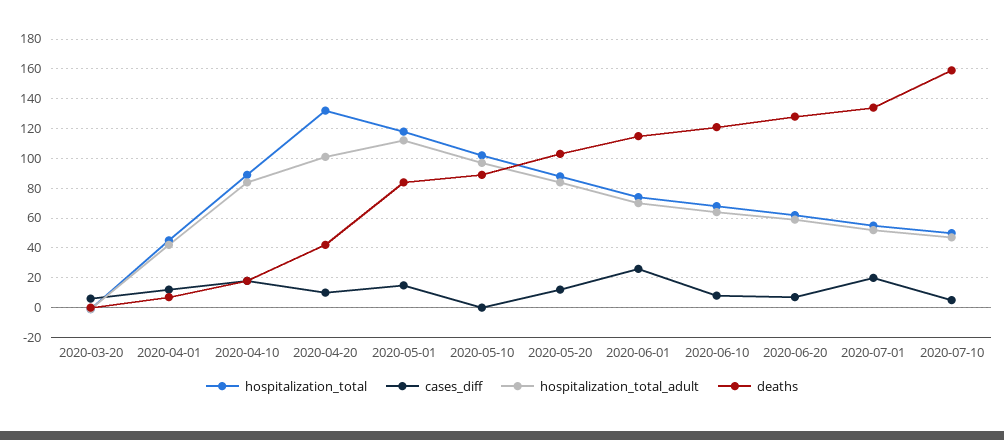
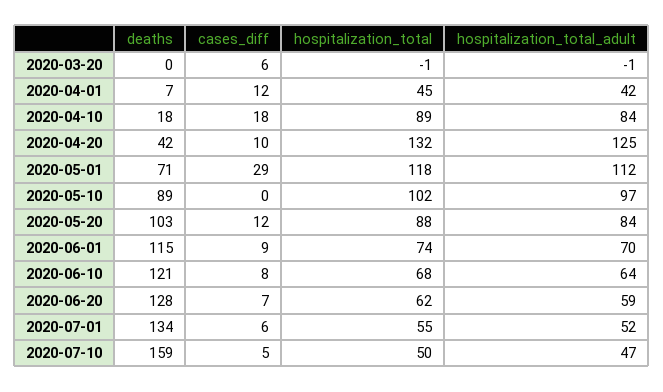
  {
    "hospitalization_total": {
      "2020-03-20": -1,
      "2020-04-01": 45,
      "2020-04-10": 89,
      "2020-04-20": 132,
      "2020-05-01": 118,
      "2020-05-10": 102,
      "2020-05-20": 88,
      "2020-06-01": 74,
      "2020-06-10": 68,
      "2020-06-20": 62,
      "2020-07-01": 55,
      "2020-07-10": 50
    },
    "cases_diff": {
      "2020-03-20": 6,
      "2020-04-01": 12,
      "2020-04-10": 18,
      "2020-04-20": 10,
-     "2020-05-01": 15,
+     "2020-05-01": 29,
      "2020-05-10": 0,
      "2020-05-20": 12,
-     "2020-06-01": 25,
+     "2020-06-01": 9,
      "2020-06-10": 8,
      "2020-06-20": 7,
-     "2020-07-01": 20,
+     "2020-07-01": 6,
      "2020-07-10": 5
    },
    "hospitalization_total_adult": {
      "2020-03-20": -1,
      "2020-04-01": 42,
      "2020-04-10": 84,
-     "2020-04-20": 100,
+     "2020-04-20": 125,
      "2020-05-01": 112,
      "2020-05-10": 97,
      "2020-05-20": 84,
      "2020-06-01": 70,
      "2020-06-10": 64,
      "2020-06-20": 59,
      "2020-07-01": 52,
      "2020-07-10": 47
    },
    "deaths": {
      "2020-03-20": 0,
      "2020-04-01": 7,
      "2020-04-10": 18,
      "2020-04-20": 42,
-     "2020-05-01": 85,
+     "2020-05-01": 71,
      "2020-05-10": 89,
      "2020-05-20": 103,
      "2020-06-01": 115,
      "2020-06-10": 121,
      "2020-06-20": 128,
      "2020-07-01": 134,
      "2020-07-10": 159
    }
  }

